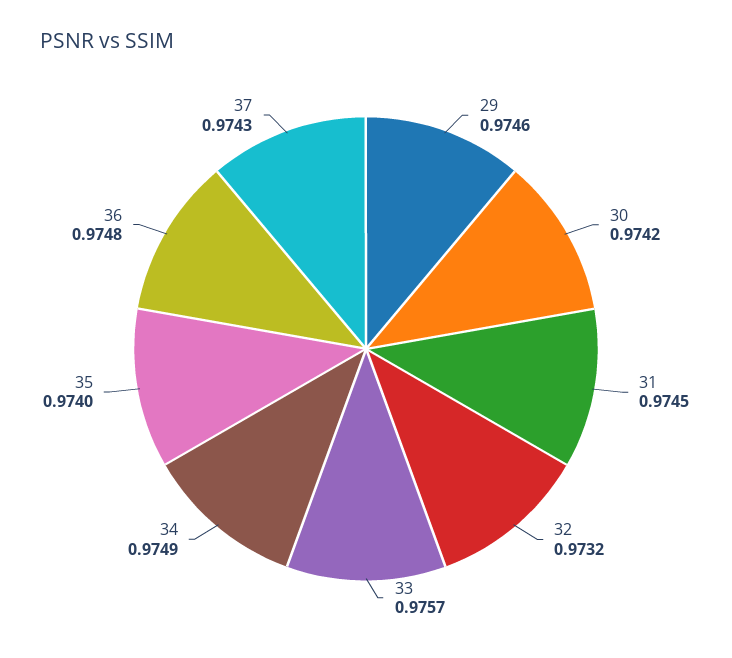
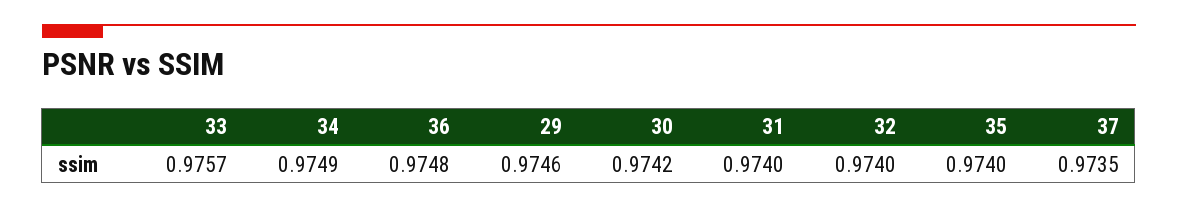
  {
    "29": 0.9746,
    "30": 0.9742,
-   "31": 0.9745,
+   "31": 0.974,
-   "32": 0.9732,
+   "32": 0.974,
    "33": 0.9757,
    "34": 0.9749,
    "35": 0.974,
    "36": 0.9748,
-   "37": 0.9743
+   "37": 0.9735
  }

